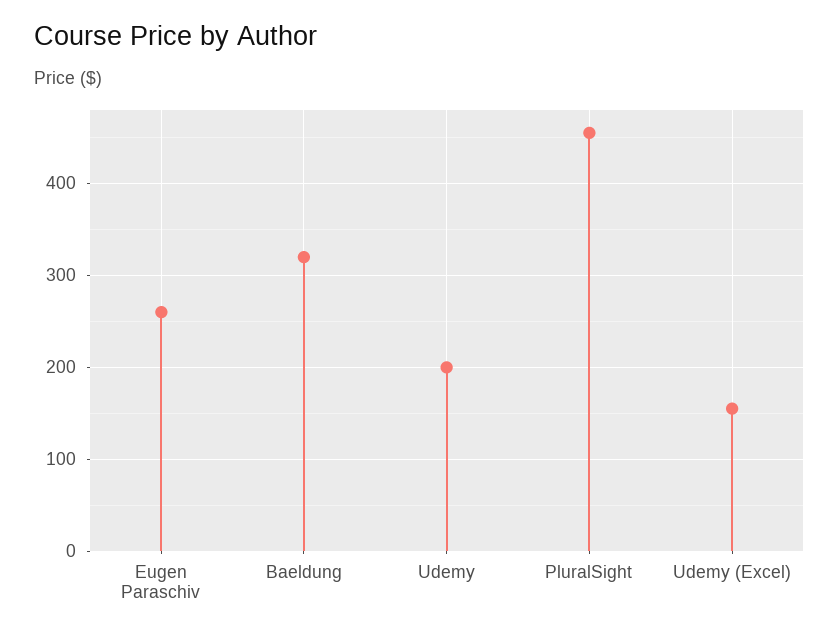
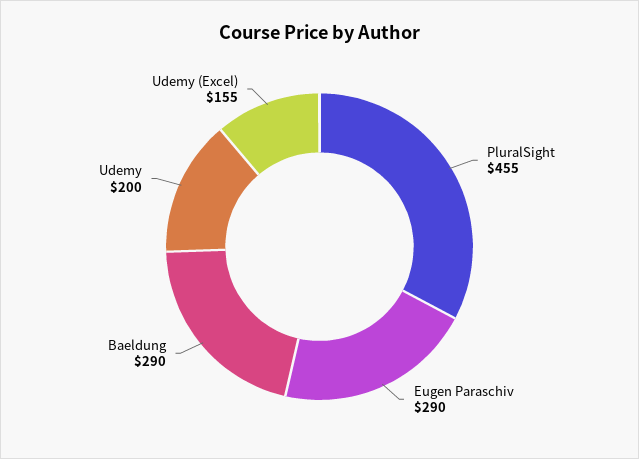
  {
-   "Eugen Paraschiv": 260,
+   "Eugen Paraschiv": 290,
-   "Baeldung": 320,
+   "Baeldung": 290,
    "Udemy": 200,
    "PluralSight": 455,
    "Udemy (Excel)": 155
  }

